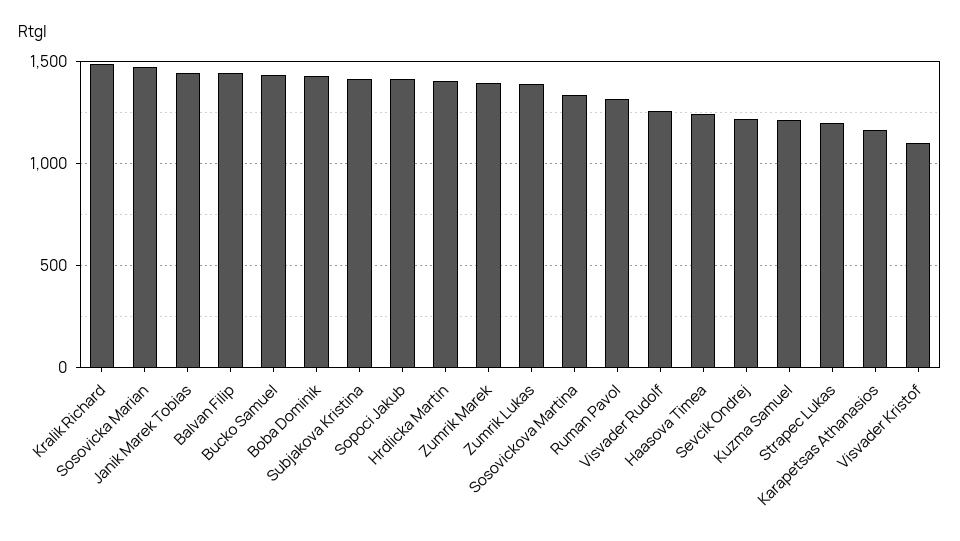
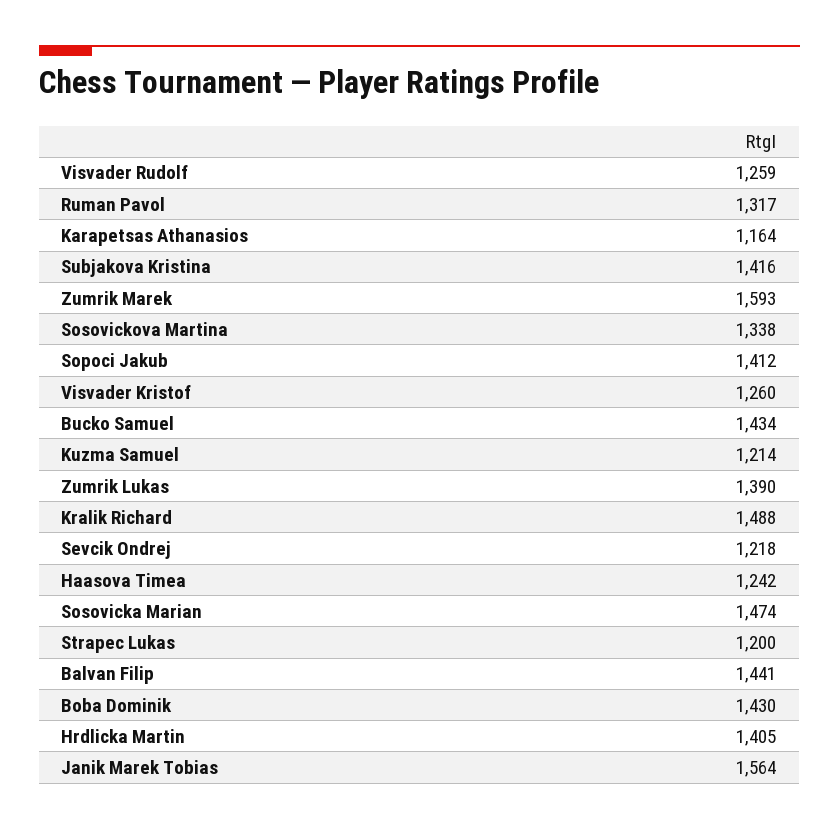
  {
    "Kralik Richard": 1488,
    "Sosovicka Marian": 1474,
-   "Janik Marek Tobias": 1450,
+   "Janik Marek Tobias": 1564,
    "Balvan Filip": 1441,
    "Bucko Samuel": 1434,
    "Boba Dominik": 1430,
    "Subjakova Kristina": 1416,
    "Sopoci Jakub": 1412,
    "Hrdlicka Martin": 1405,
-   "Zumrik Marek": 1400,
+   "Zumrik Marek": 1593,
    "Zumrik Lukas": 1390,
    "Sosovickova Martina": 1338,
    "Ruman Pavol": 1317,
    "Visvader Rudolf": 1259,
    "Haasova Timea": 1242,
    "Sevcik Ondrej": 1218,
    "Kuzma Samuel": 1214,
    "Strapec Lukas": 1200,
    "Karapetsas Athanasios": 1164,
-   "Visvader Kristof": 1100
+   "Visvader Kristof": 1260
  }

